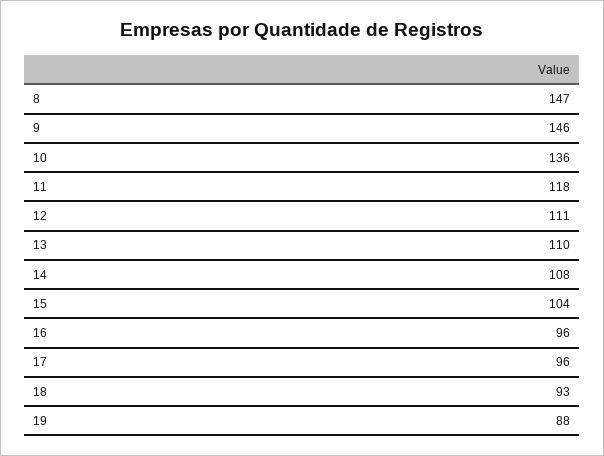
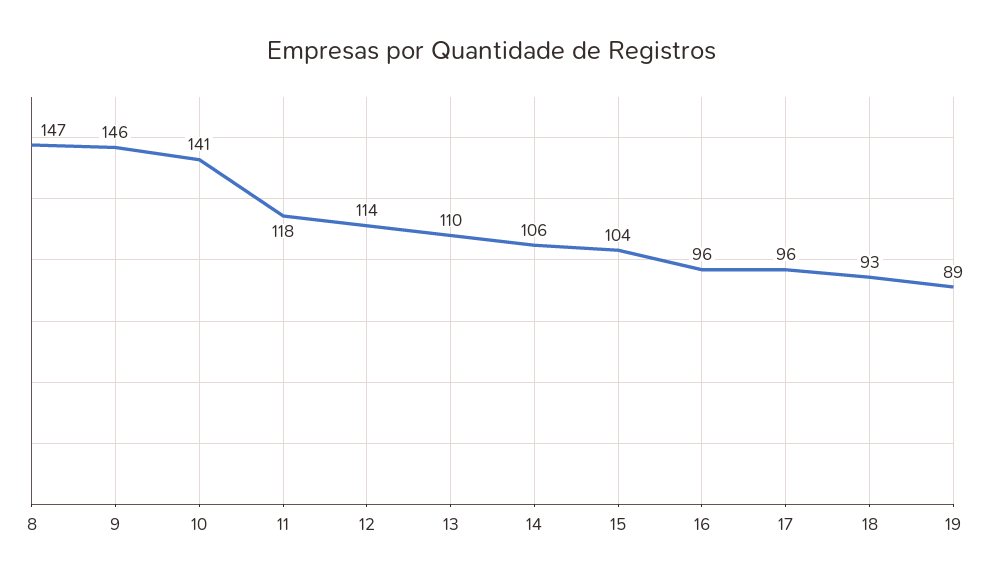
  {
    "8": 147,
    "9": 146,
-   "10": 136,
+   "10": 141,
    "11": 118,
-   "12": 111,
+   "12": 114,
    "13": 110,
-   "14": 108,
+   "14": 106,
    "15": 104,
    "16": 96,
    "17": 96,
    "18": 93,
-   "19": 88
+   "19": 89
  }

